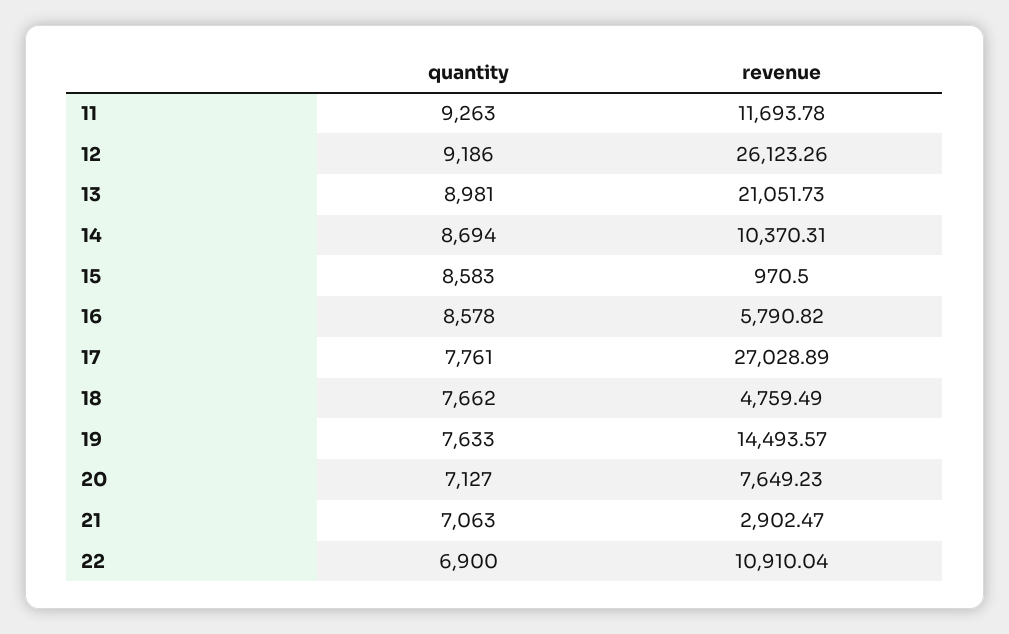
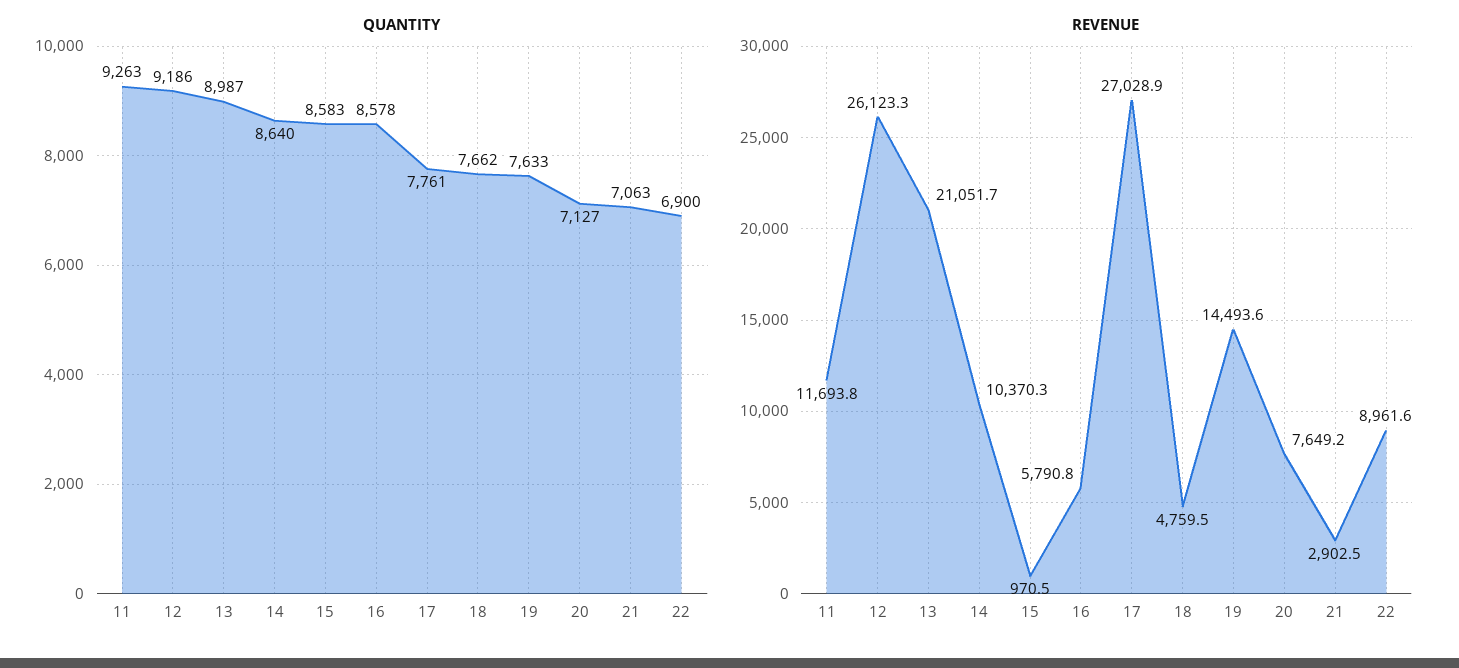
  {
    "quantity": {
      "11": 9263,
      "12": 9186,
-     "13": 8981,
+     "13": 8987,
-     "14": 8694,
+     "14": 8640,
      "15": 8583,
      "16": 8578,
      "17": 7761,
      "18": 7662,
      "19": 7633,
      "20": 7127,
      "21": 7063,
      "22": 6900
    },
    "revenue": {
      "11": 11693.78,
      "12": 26123.26,
      "13": 21051.73,
      "14": 10370.31,
      "15": 970.5,
      "16": 5790.82,
      "17": 27028.89,
      "18": 4759.49,
      "19": 14493.57,
      "20": 7649.23,
      "21": 2902.47,
-     "22": 10910.04
+     "22": 8961.6
    }
  }

